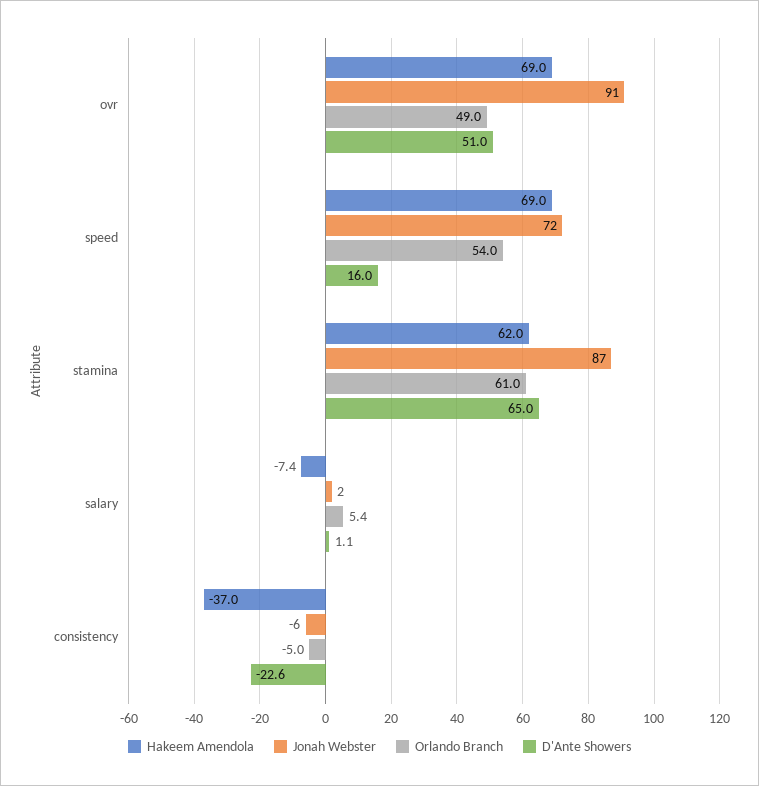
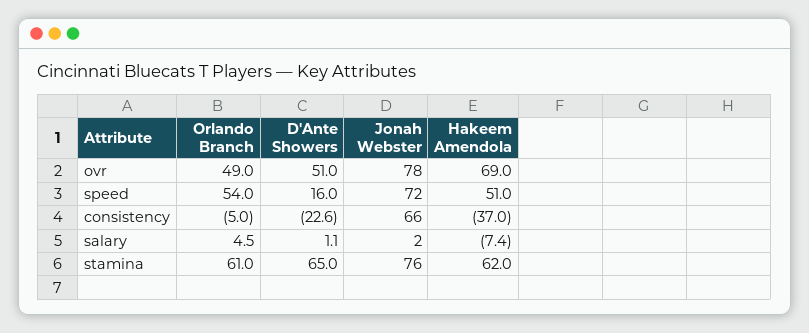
  {
    "Hakeem Amendola": {
      "ovr": 69,
-     "speed": 69,
+     "speed": 51,
      "stamina": 62,
      "salary": -7.4,
      "consistency": -37
    },
    "Jonah Webster": {
-     "ovr": 91,
+     "ovr": 78,
      "speed": 72,
-     "stamina": 87,
+     "stamina": 76,
      "salary": 2,
-     "consistency": -6
+     "consistency": 66
    },
    "Orlando Branch": {
      "ovr": 49,
      "speed": 54,
      "stamina": 61,
-     "salary": 5.4,
+     "salary": 4.5,
      "consistency": -5
    },
    "D'Ante Showers": {
      "ovr": 51,
      "speed": 16,
      "stamina": 65,
      "salary": 1.1,
      "consistency": -22.6
    }
  }

